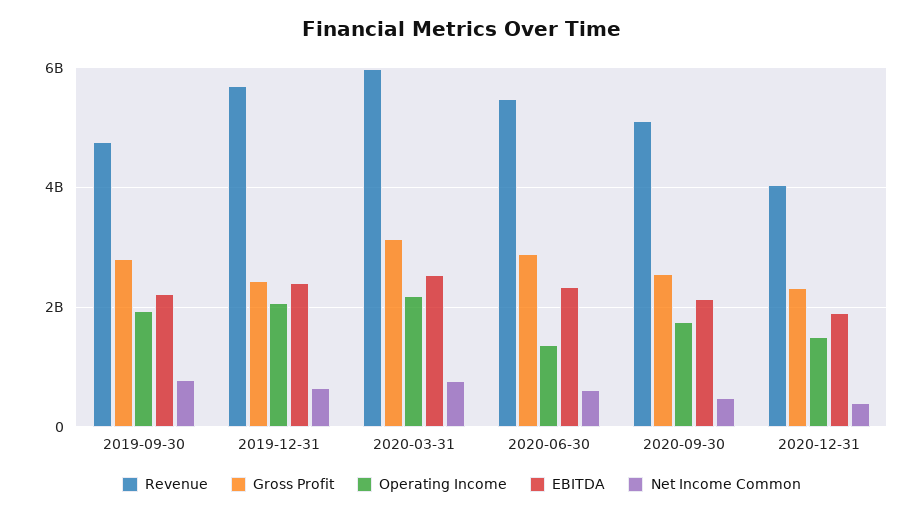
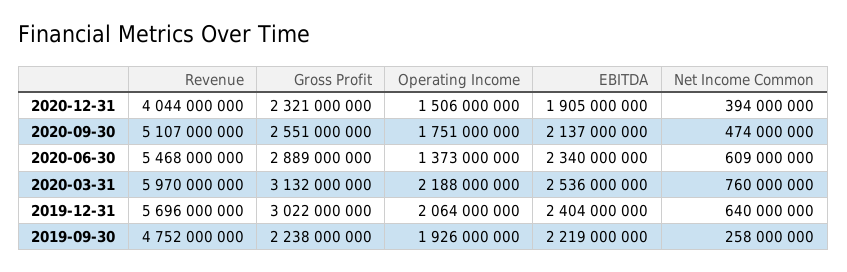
  {
    "Revenue": {
      "2019-09-30": 4752000000,
      "2019-12-31": 5696000000,
      "2020-03-31": 5970000000,
      "2020-06-30": 5468000000,
      "2020-09-30": 5107000000,
      "2020-12-31": 4044000000
    },
    "Gross Profit": {
-     "2019-09-30": 2800000000,
+     "2019-09-30": 2238000000,
-     "2019-12-31": 2400000000,
+     "2019-12-31": 3022000000,
      "2020-03-31": 3132000000,
      "2020-06-30": 2889000000,
      "2020-09-30": 2551000000,
      "2020-12-31": 2321000000
    },
    "Operating Income": {
      "2019-09-30": 1926000000,
      "2019-12-31": 2064000000,
      "2020-03-31": 2188000000,
      "2020-06-30": 1373000000,
      "2020-09-30": 1751000000,
      "2020-12-31": 1506000000
    },
    "EBITDA": {
      "2019-09-30": 2219000000,
      "2019-12-31": 2404000000,
      "2020-03-31": 2536000000,
      "2020-06-30": 2340000000,
      "2020-09-30": 2137000000,
      "2020-12-31": 1905000000
    },
    "Net Income Common": {
-     "2019-09-30": 800000000,
+     "2019-09-30": 258000000,
      "2019-12-31": 640000000,
      "2020-03-31": 760000000,
      "2020-06-30": 609000000,
      "2020-09-30": 474000000,
      "2020-12-31": 394000000
    }
  }

